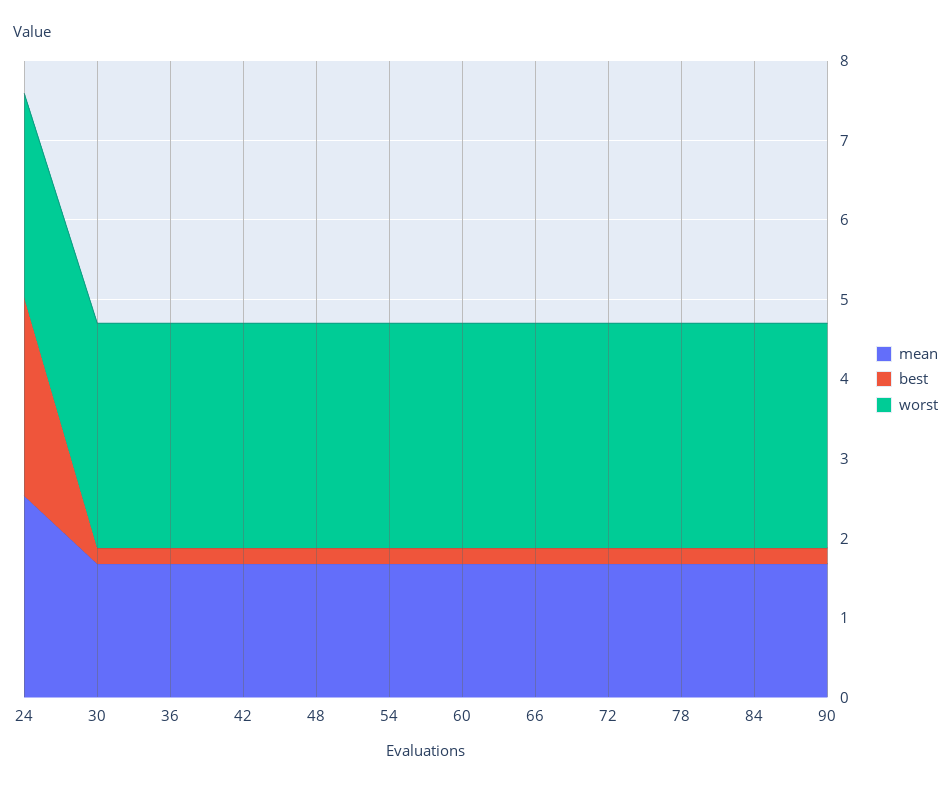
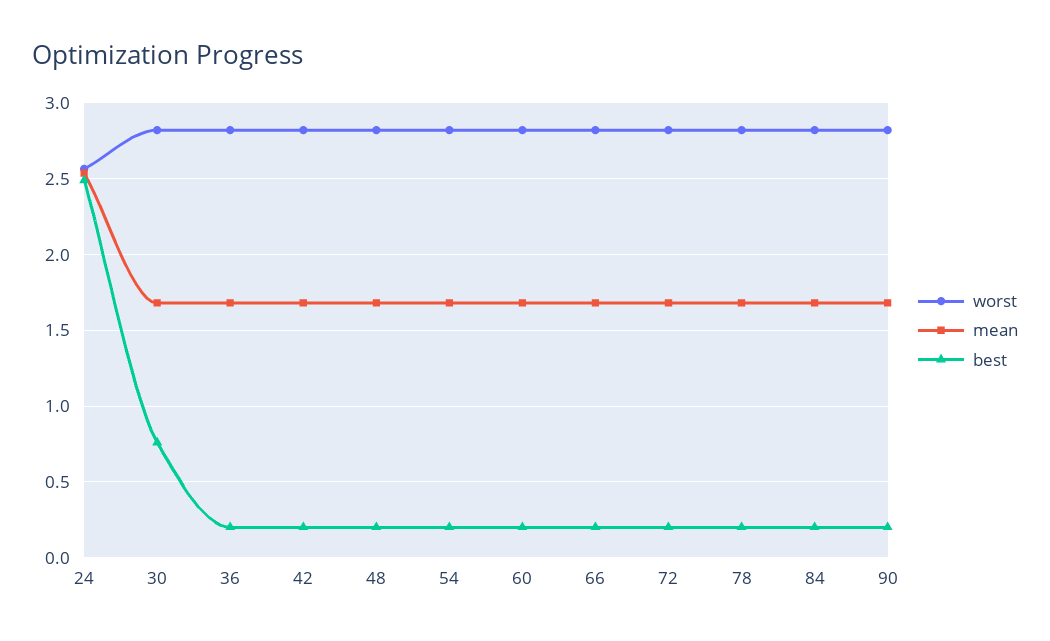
  {
    "mean": {
      "24": 2.55,
      "30": 1.7,
      "36": 1.7,
      "42": 1.7,
      "48": 1.7,
      "54": 1.7,
      "60": 1.7,
      "66": 1.7,
      "72": 1.7,
      "78": 1.7,
      "84": 1.7,
      "90": 1.7
    },
    "best": {
      "24": 2.5,
-     "30": 0.2,
+     "30": 0.75,
      "36": 0.2,
      "42": 0.2,
      "48": 0.2,
      "54": 0.2,
      "60": 0.2,
      "66": 0.2,
      "72": 0.2,
      "78": 0.2,
      "84": 0.2,
      "90": 0.2
    },
    "worst": {
      "24": 2.55,
      "30": 2.8,
      "36": 2.8,
      "42": 2.8,
      "48": 2.8,
      "54": 2.8,
      "60": 2.8,
      "66": 2.8,
      "72": 2.8,
      "78": 2.8,
      "84": 2.8,
      "90": 2.8
    }
  }

